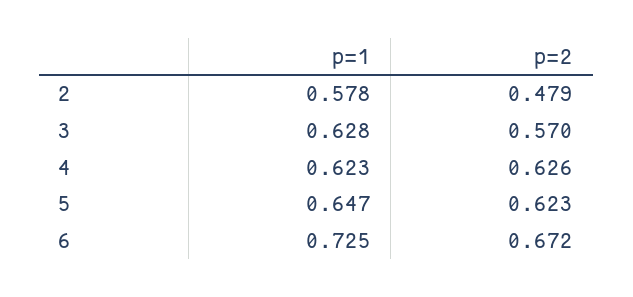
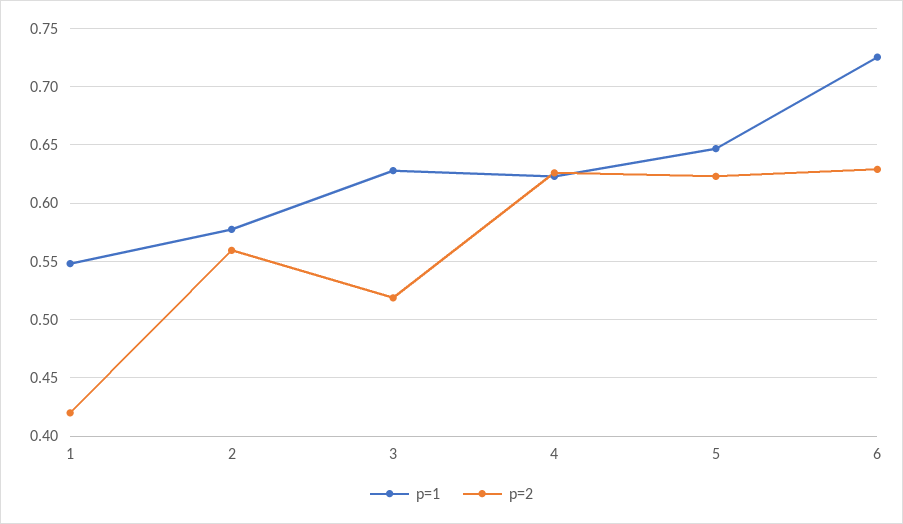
  {
    "p=1": {
      "2": 0.578,
      "3": 0.628,
      "4": 0.623,
      "5": 0.647,
-     "6": 0.725
+     "6": 0.725,
+     "1": 0.55
    },
    "p=2": {
-     "2": 0.479,
+     "2": 0.56,
-     "3": 0.57,
+     "3": 0.52,
      "4": 0.626,
      "5": 0.623,
-     "6": 0.672
+     "6": 0.63,
+     "1": 0.42
    }
  }

